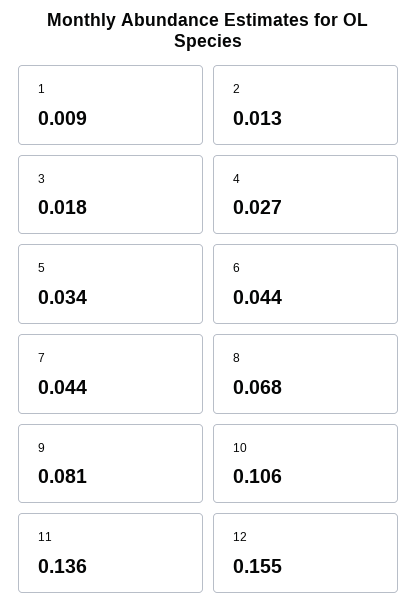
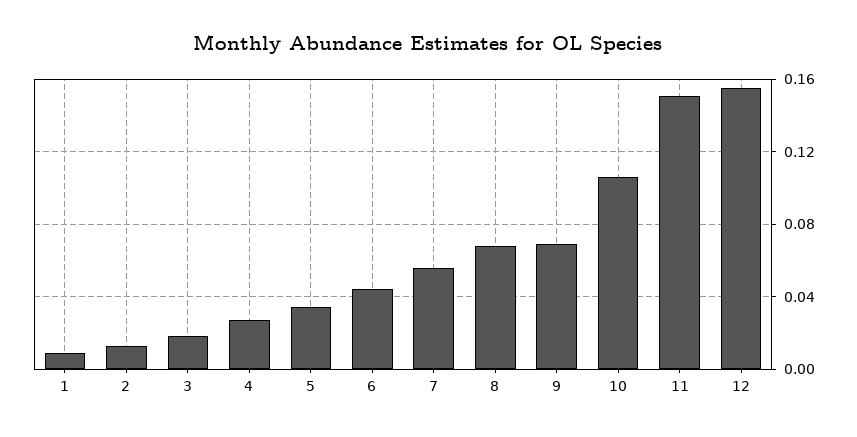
  {
    "1": 0.009,
    "2": 0.013,
    "3": 0.018,
    "4": 0.027,
    "5": 0.034,
    "6": 0.044,
-   "7": 0.044,
+   "7": 0.055,
    "8": 0.068,
-   "9": 0.081,
+   "9": 0.07,
    "10": 0.106,
-   "11": 0.136,
+   "11": 0.15,
    "12": 0.155
  }

